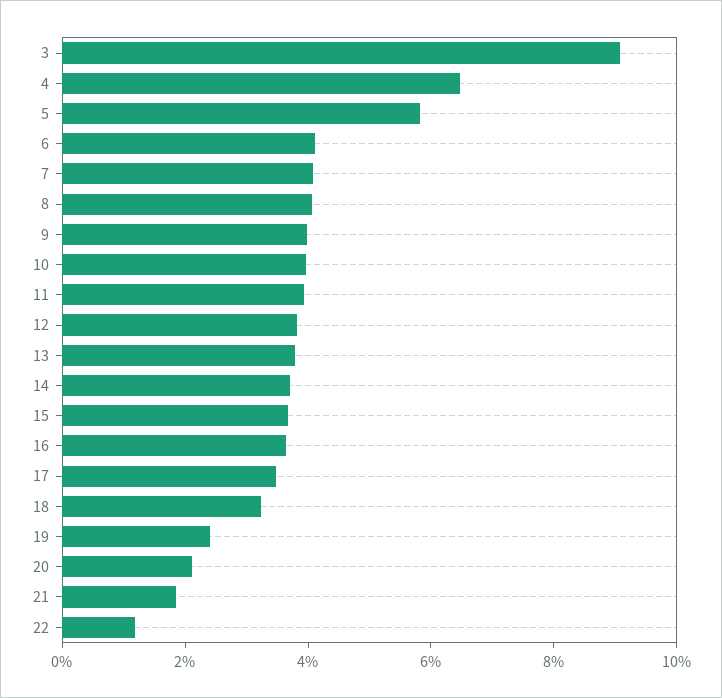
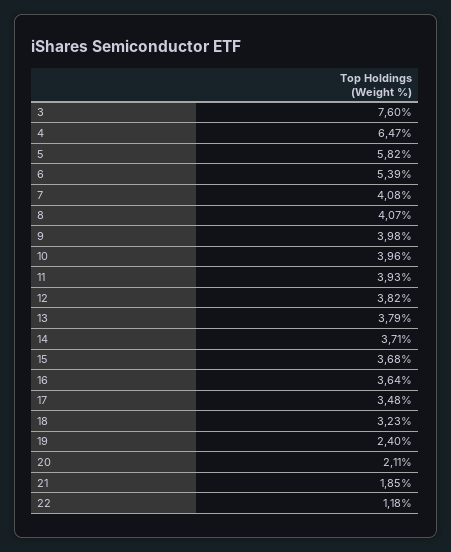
  {
-   "3": 9,
+   "3": 7.6,
    "4": 6.47,
    "5": 5.82,
-   "6": 4,
+   "6": 5.39,
    "7": 4.08,
    "8": 4.07,
    "9": 3.98,
    "10": 3.96,
    "11": 3.93,
    "12": 3.82,
    "13": 3.79,
    "14": 3.71,
    "15": 3.68,
    "16": 3.64,
    "17": 3.48,
    "18": 3.23,
    "19": 2.4,
    "20": 2.11,
    "21": 1.85,
    "22": 1.18
  }

